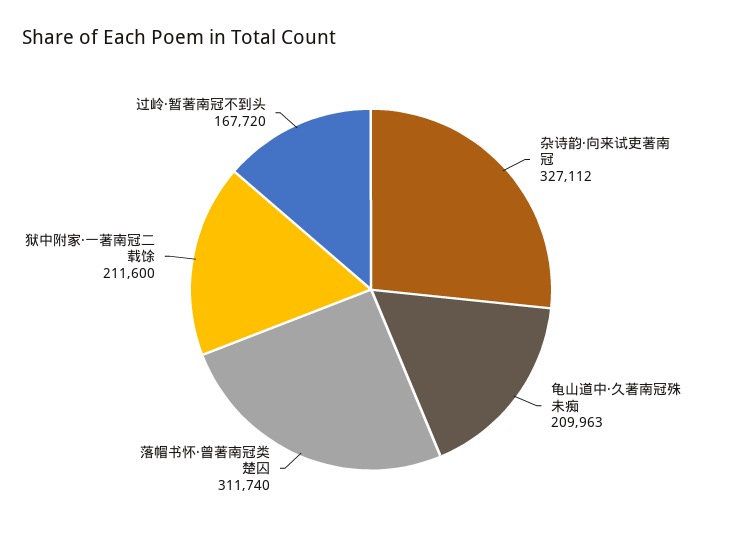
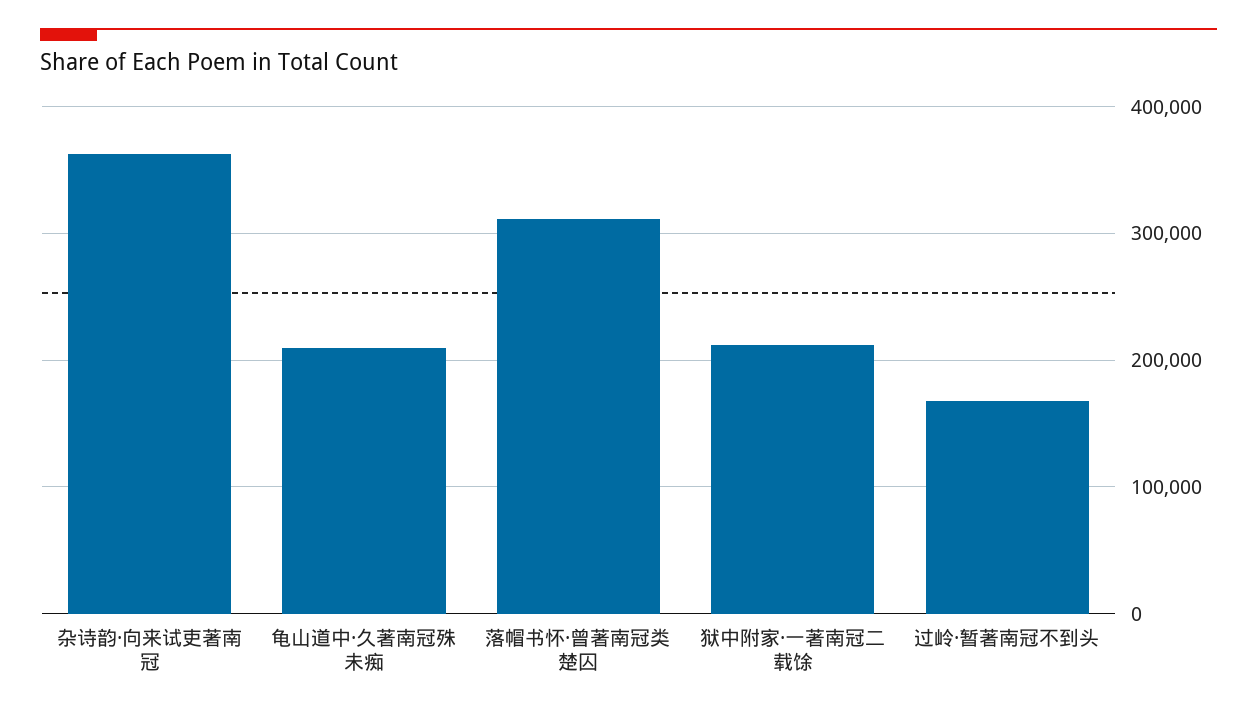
  {
-   "杂诗韵·向来试吏著南冠": 327112,
+   "杂诗韵·向来试吏著南冠": 360000,
    "龟山道中·久著南冠殊未痴": 209963,
    "落帽书怀·曾著南冠类楚囚": 311740,
    "狱中附家·一著南冠二载馀": 211600,
    "过岭·暂著南冠不到头": 167720
  }

